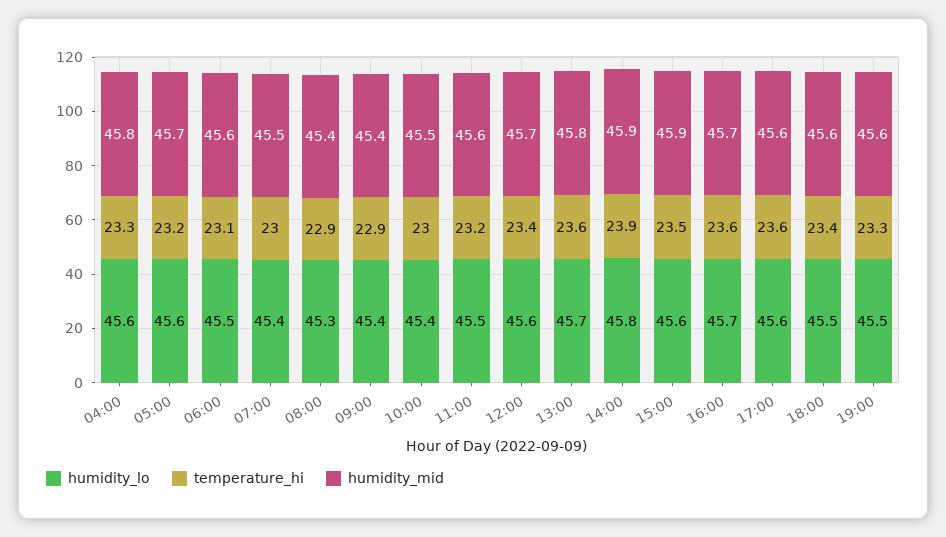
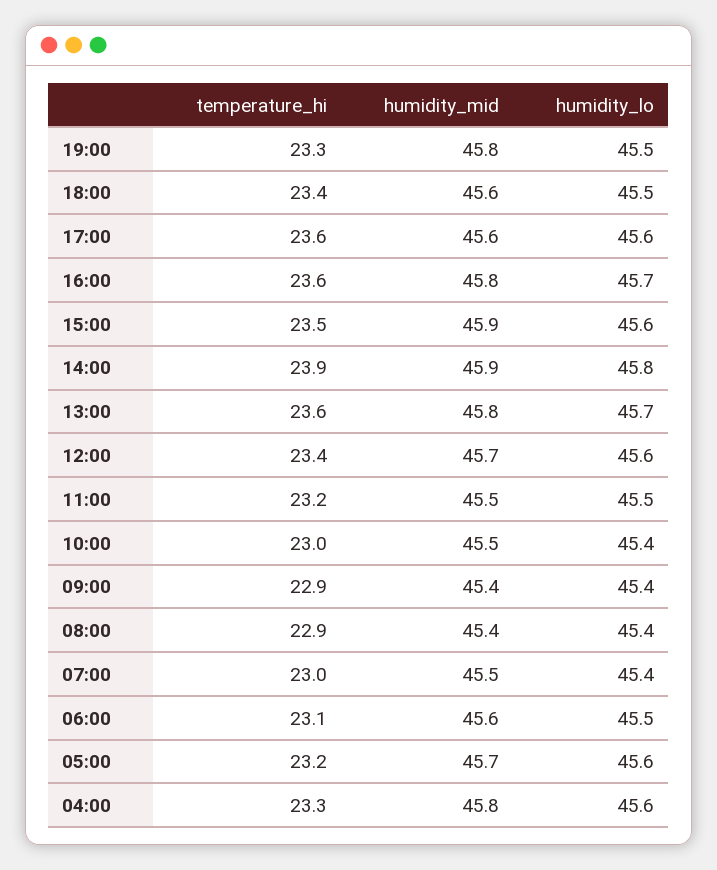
  {
    "humidity_lo": {
      "04:00": 45.6,
      "05:00": 45.6,
      "06:00": 45.5,
      "07:00": 45.4,
-     "08:00": 45.3,
+     "08:00": 45.4,
      "09:00": 45.4,
      "10:00": 45.4,
      "11:00": 45.5,
      "12:00": 45.6,
      "13:00": 45.7,
      "14:00": 45.8,
      "15:00": 45.6,
      "16:00": 45.7,
      "17:00": 45.6,
      "18:00": 45.5,
      "19:00": 45.5
    },
    "temperature_hi": {
      "04:00": 23.3,
      "05:00": 23.2,
      "06:00": 23.1,
      "07:00": 23,
      "08:00": 22.9,
      "09:00": 22.9,
      "10:00": 23,
      "11:00": 23.2,
      "12:00": 23.4,
      "13:00": 23.6,
      "14:00": 23.9,
      "15:00": 23.5,
      "16:00": 23.6,
      "17:00": 23.6,
      "18:00": 23.4,
      "19:00": 23.3
    },
    "humidity_mid": {
      "04:00": 45.8,
      "05:00": 45.7,
      "06:00": 45.6,
      "07:00": 45.5,
      "08:00": 45.4,
      "09:00": 45.4,
      "10:00": 45.5,
-     "11:00": 45.6,
+     "11:00": 45.5,
      "12:00": 45.7,
      "13:00": 45.8,
      "14:00": 45.9,
      "15:00": 45.9,
-     "16:00": 45.7,
+     "16:00": 45.8,
      "17:00": 45.6,
      "18:00": 45.6,
-     "19:00": 45.6
+     "19:00": 45.8
    }
  }

